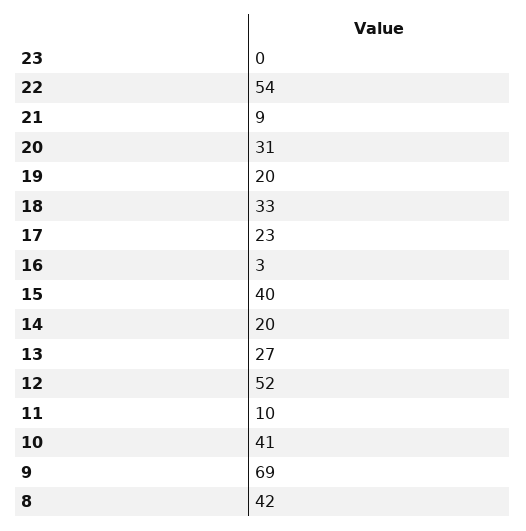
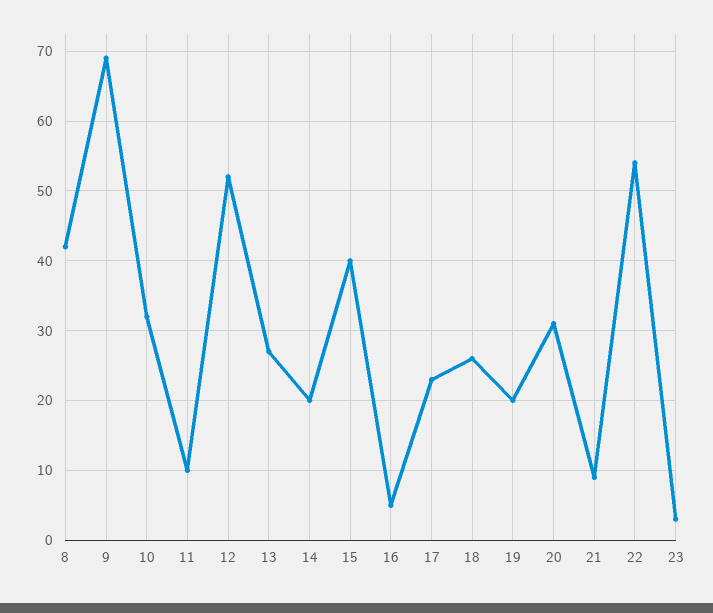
  {
-   "23": 0,
+   "23": 3,
    "22": 54,
    "21": 9,
    "20": 31,
    "19": 20,
-   "18": 33,
+   "18": 26,
    "17": 23,
-   "16": 3,
+   "16": 5,
    "15": 40,
    "14": 20,
    "13": 27,
    "12": 52,
    "11": 10,
-   "10": 41,
+   "10": 32,
    "9": 69,
    "8": 42
  }

